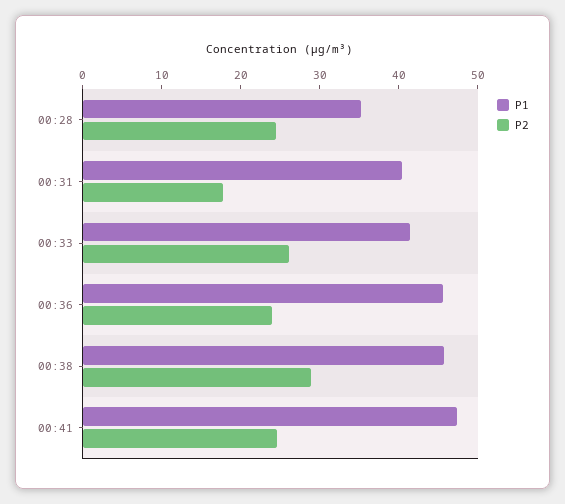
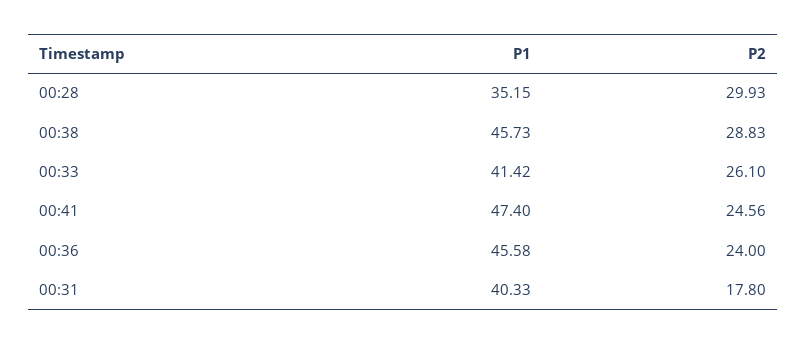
  {
    "P1": {
      "00:28": 35.15,
      "00:31": 40.33,
      "00:33": 41.42,
      "00:36": 45.58,
      "00:38": 45.73,
      "00:41": 47.4
    },
    "P2": {
-     "00:28": 24,
+     "00:28": 29.93,
      "00:31": 17.8,
      "00:33": 26.1,
      "00:36": 24,
      "00:38": 28.83,
      "00:41": 24.56
    }
  }

